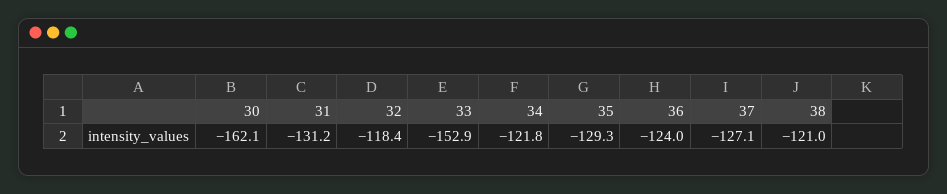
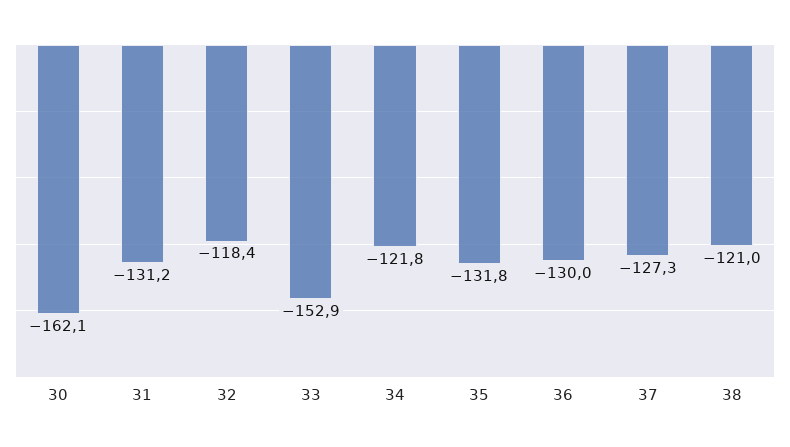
  {
    "30": -162.1,
    "31": -131.2,
    "32": -118.4,
    "33": -152.9,
    "34": -121.8,
-   "35": -129.3,
+   "35": -131.8,
-   "36": -124,
+   "36": -130,
-   "37": -127.1,
+   "37": -127.3,
    "38": -121
  }

